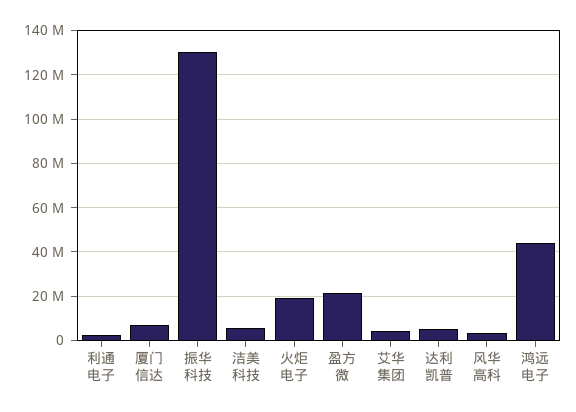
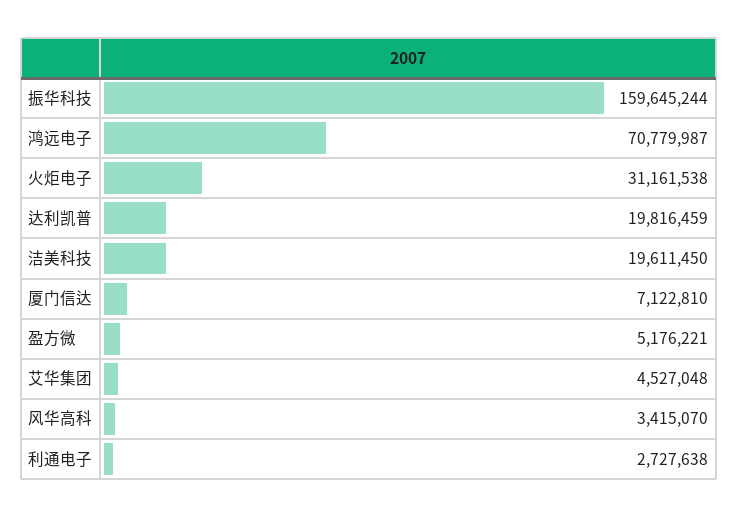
  {
    "利通电子": 2727638,
    "厦门信达": 7122810,
-   "振华科技": 130000000,
+   "振华科技": 159645244,
-   "洁美科技": 5000000,
+   "洁美科技": 19611450,
-   "火炬电子": 20000000,
+   "火炬电子": 31161538,
-   "盈方微": 20000000,
+   "盈方微": 5176221,
    "艾华集团": 4527048,
-   "达利凯普": 5000000,
+   "达利凯普": 19816459,
    "风华高科": 3415070,
-   "鸿远电子": 45000000
+   "鸿远电子": 70779987
  }

